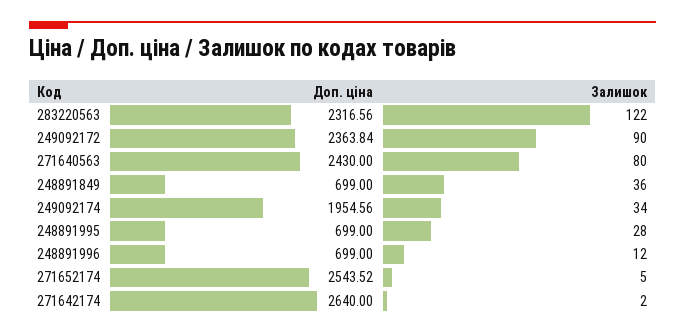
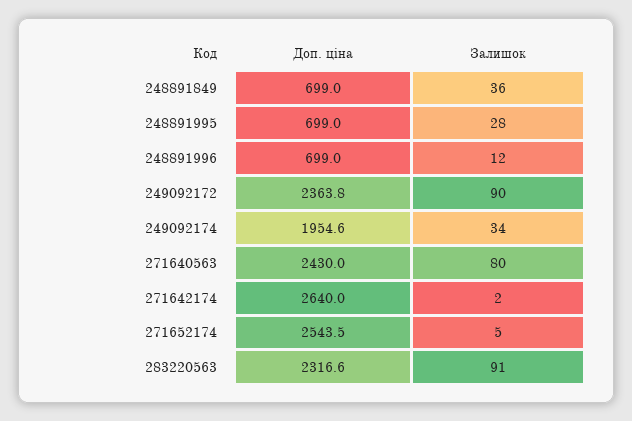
  {
    "Доп. ціна": {
      "283220563": 2316.56,
      "249092172": 2363.84,
      "271640563": 2430,
      "248891849": 699,
      "249092174": 1954.56,
      "248891995": 699,
      "248891996": 699,
      "271652174": 2543.52,
      "271642174": 2640
    },
    "Залишок": {
-     "283220563": 122,
+     "283220563": 91,
      "249092172": 90,
      "271640563": 80,
      "248891849": 36,
      "249092174": 34,
      "248891995": 28,
      "248891996": 12,
      "271652174": 5,
      "271642174": 2
    }
  }

